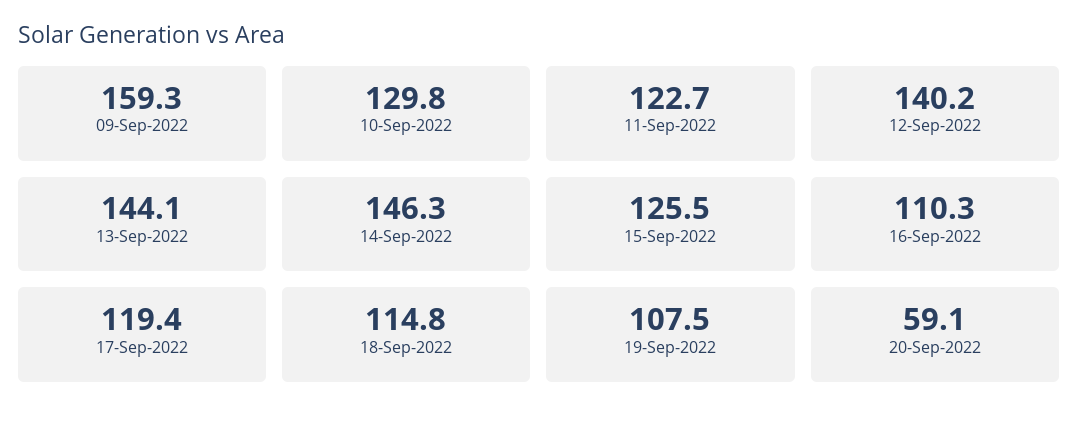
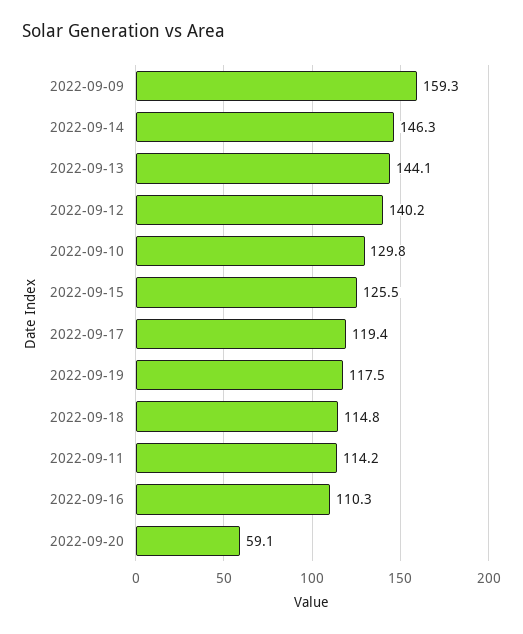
  {
    "09-Sep-2022": 159.3,
    "10-Sep-2022": 129.8,
-   "11-Sep-2022": 122.7,
+   "11-Sep-2022": 114.2,
    "12-Sep-2022": 140.2,
    "13-Sep-2022": 144.1,
    "14-Sep-2022": 146.3,
    "15-Sep-2022": 125.5,
    "16-Sep-2022": 110.3,
    "17-Sep-2022": 119.4,
    "18-Sep-2022": 114.8,
-   "19-Sep-2022": 107.5,
+   "19-Sep-2022": 117.5,
    "20-Sep-2022": 59.1
  }

